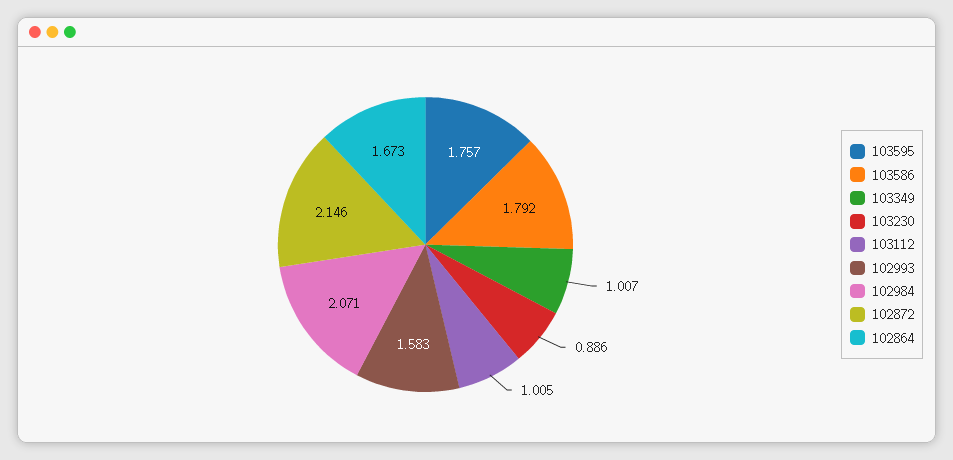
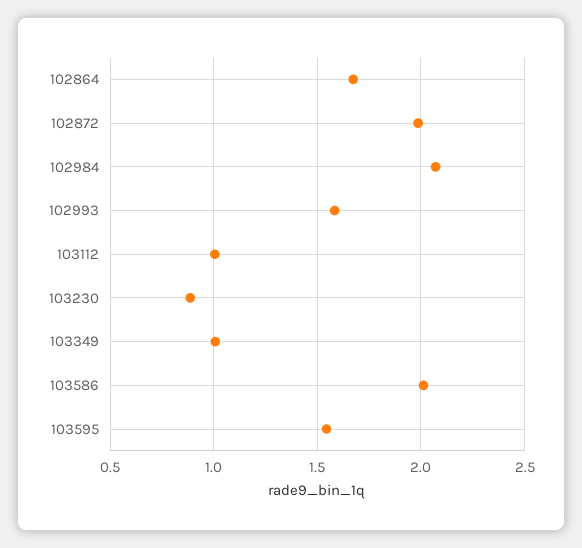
  {
-   "103595": 1.757,
+   "103595": 1.55,
-   "103586": 1.792,
+   "103586": 2,
    "103349": 1.007,
    "103230": 0.886,
    "103112": 1.005,
    "102993": 1.583,
    "102984": 2.071,
-   "102872": 2.146,
+   "102872": 2,
    "102864": 1.673
  }

